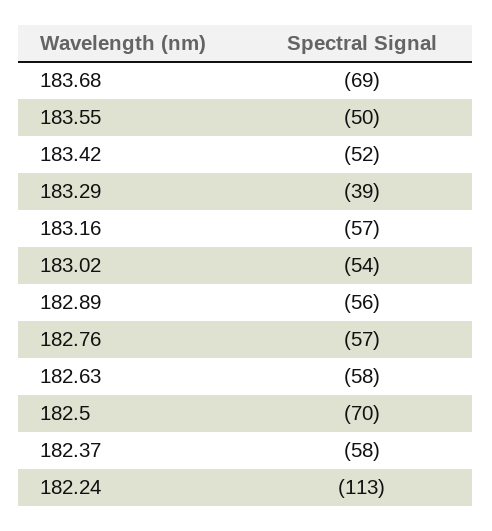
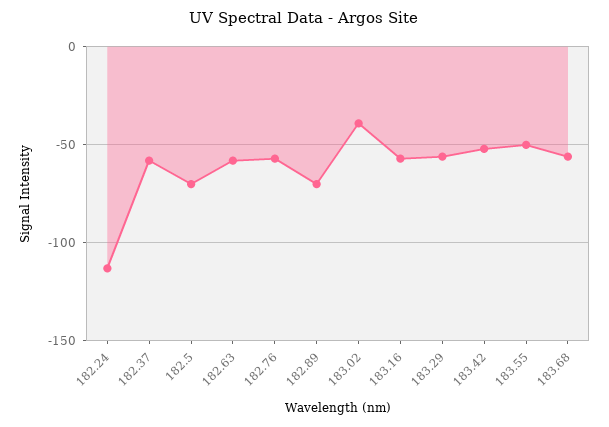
  {
-   "183.68": -69,
+   "183.68": -55,
    "183.55": -50,
    "183.42": -52,
-   "183.29": -39,
+   "183.29": -55,
    "183.16": -57,
-   "183.02": -54,
+   "183.02": -40,
-   "182.89": -56,
+   "182.89": -70,
    "182.76": -57,
    "182.63": -58,
    "182.5": -70,
    "182.37": -58,
    "182.24": -113
  }

